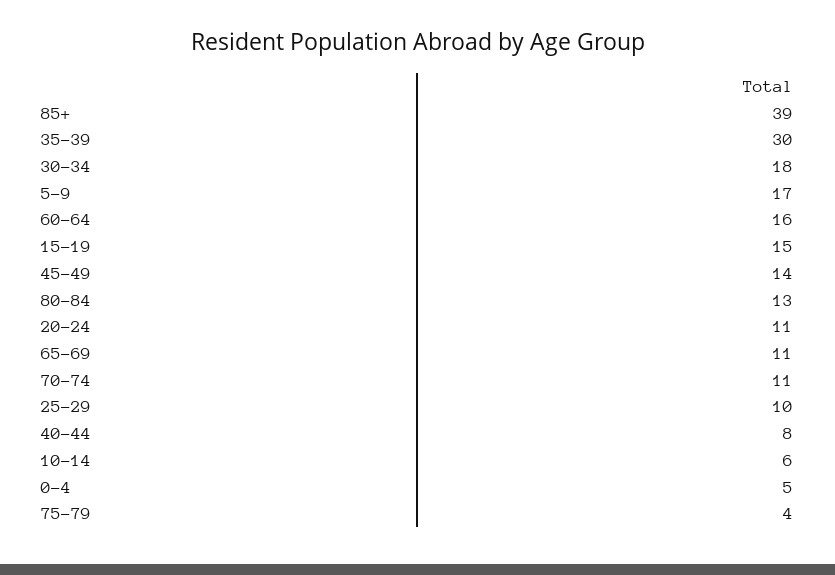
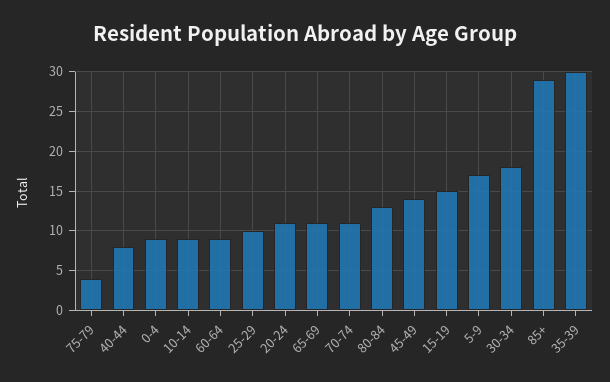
  {
-   "85+": 39,
+   "85+": 29,
    "35-39": 30,
    "30-34": 18,
    "5-9": 17,
-   "60-64": 16,
+   "60-64": 9,
    "15-19": 15,
    "45-49": 14,
    "80-84": 13,
    "20-24": 11,
    "65-69": 11,
    "70-74": 11,
    "25-29": 10,
    "40-44": 8,
-   "10-14": 6,
+   "10-14": 9,
-   "0-4": 5,
+   "0-4": 9,
    "75-79": 4
  }

